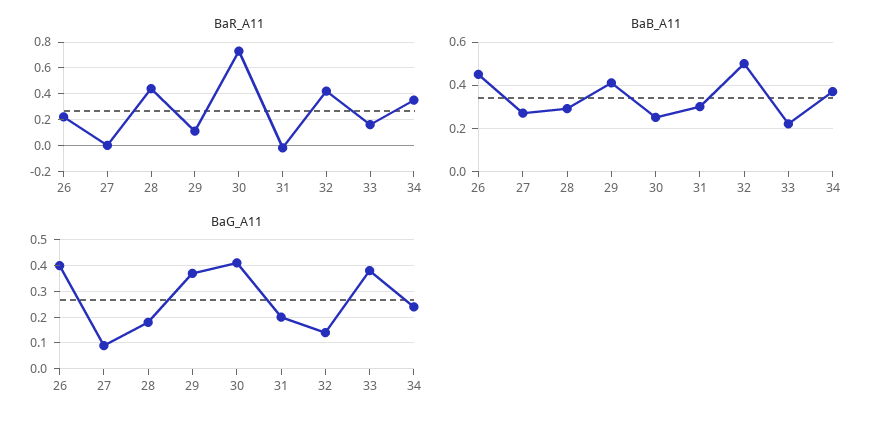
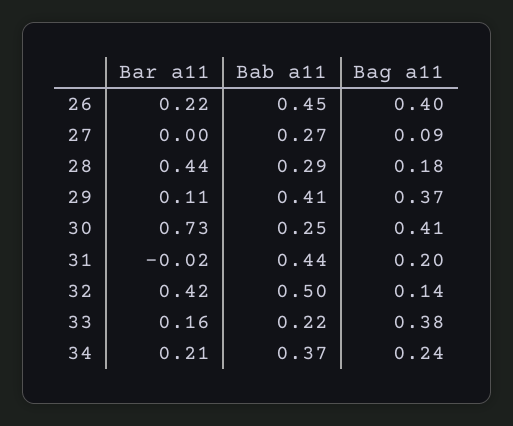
  {
    "BaR_A11": {
      "26": 0.22,
      "27": 0,
      "28": 0.44,
      "29": 0.11,
      "30": 0.73,
      "31": -0.02,
      "32": 0.42,
      "33": 0.16,
-     "34": 0.35
+     "34": 0.21
    },
    "BaB_A11": {
      "26": 0.45,
      "27": 0.27,
      "28": 0.29,
      "29": 0.41,
      "30": 0.25,
-     "31": 0.3,
+     "31": 0.44,
      "32": 0.5,
      "33": 0.22,
      "34": 0.37
    },
    "BaG_A11": {
      "26": 0.4,
      "27": 0.09,
      "28": 0.18,
      "29": 0.37,
      "30": 0.41,
      "31": 0.2,
      "32": 0.14,
      "33": 0.38,
      "34": 0.24
    }
  }

